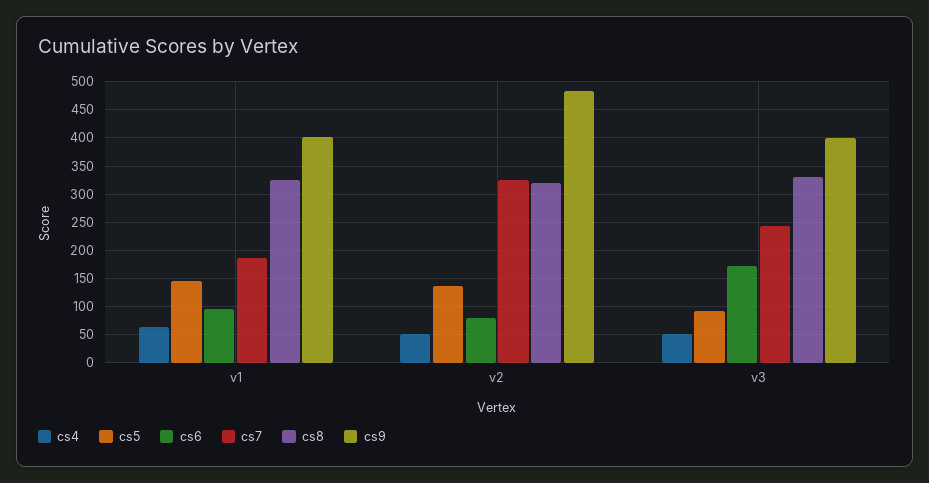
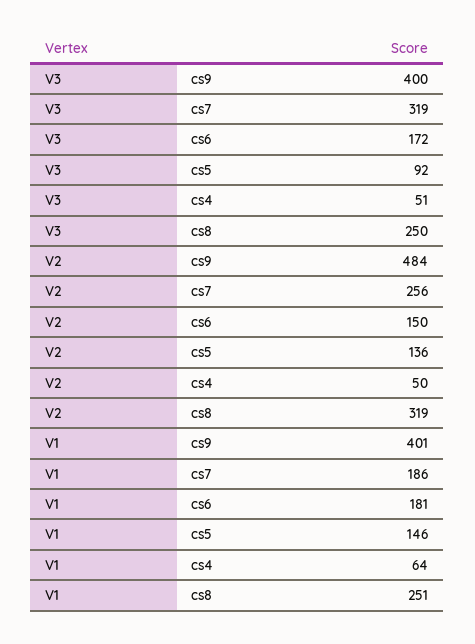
  {
    "cs4": {
      "v1": 64,
      "v2": 50,
      "v3": 51
    },
    "cs5": {
      "v1": 146,
      "v2": 136,
      "v3": 92
    },
    "cs6": {
-     "v1": 100,
+     "v1": 181,
-     "v2": 75,
+     "v2": 150,
      "v3": 172
    },
    "cs7": {
      "v1": 186,
-     "v2": 325,
+     "v2": 256,
-     "v3": 250
+     "v3": 319
    },
    "cs8": {
-     "v1": 325,
+     "v1": 251,
      "v2": 319,
-     "v3": 325
+     "v3": 250
    },
    "cs9": {
      "v1": 401,
      "v2": 484,
      "v3": 400
    }
  }

